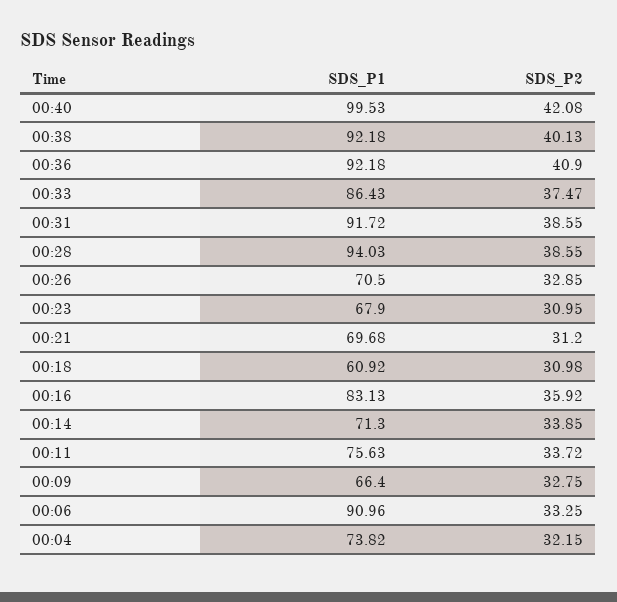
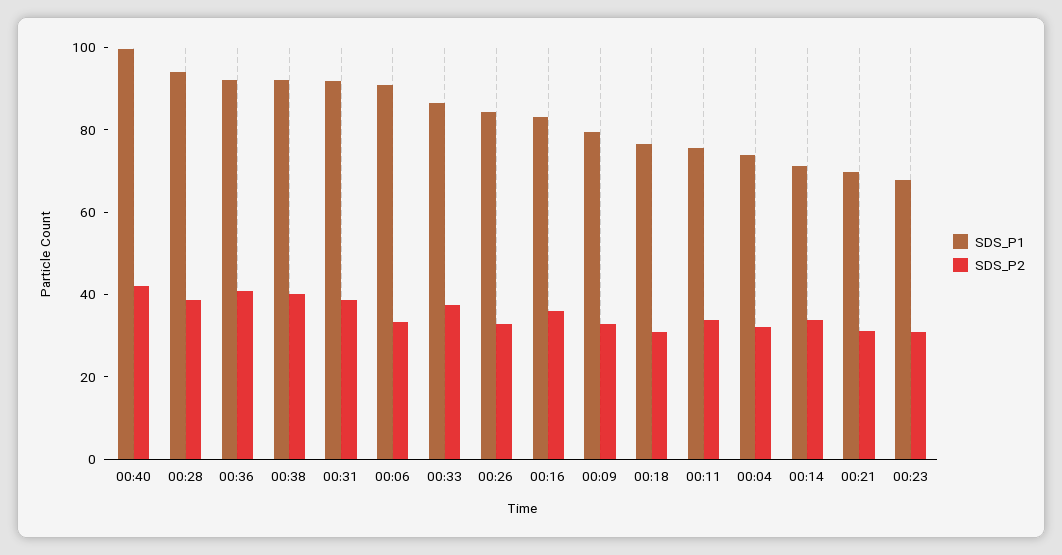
  {
    "SDS_P1": {
      "00:40": 99.53,
      "00:38": 92.18,
      "00:36": 92.18,
      "00:33": 86.43,
      "00:31": 91.72,
      "00:28": 94.03,
-     "00:26": 70.5,
+     "00:26": 85,
      "00:23": 67.9,
      "00:21": 69.68,
-     "00:18": 60.92,
+     "00:18": 75,
      "00:16": 83.13,
      "00:14": 71.3,
      "00:11": 75.63,
-     "00:09": 66.4,
+     "00:09": 80,
      "00:06": 90.96,
      "00:04": 73.82
    },
    "SDS_P2": {
      "00:40": 42.08,
      "00:38": 40.13,
      "00:36": 40.9,
      "00:33": 37.47,
      "00:31": 38.55,
      "00:28": 38.55,
      "00:26": 32.85,
      "00:23": 30.95,
      "00:21": 31.2,
      "00:18": 30.98,
      "00:16": 35.92,
      "00:14": 33.85,
      "00:11": 33.72,
      "00:09": 32.75,
      "00:06": 33.25,
      "00:04": 32.15
    }
  }

